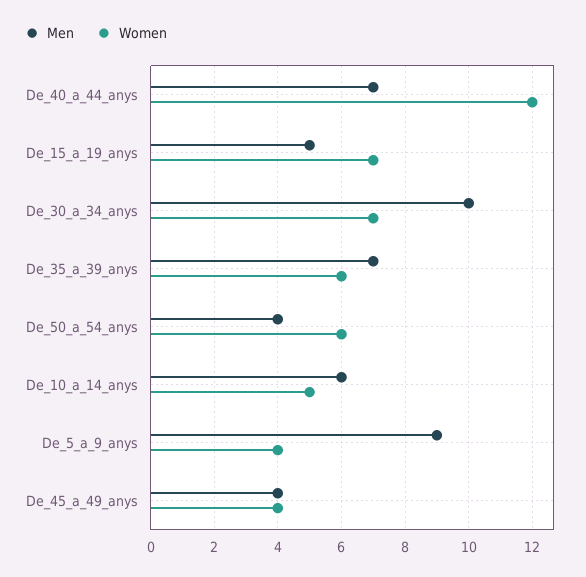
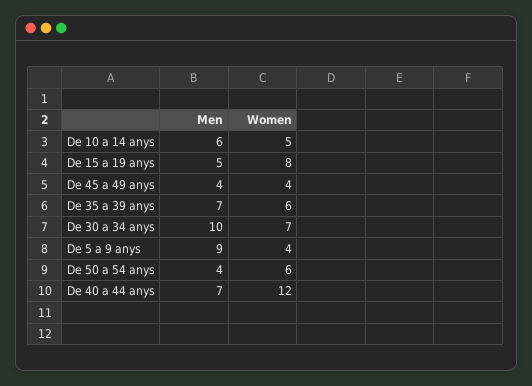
  {
    "Men": {
      "De_40_a_44_anys": 7,
      "De_15_a_19_anys": 5,
      "De_30_a_34_anys": 10,
      "De_35_a_39_anys": 7,
      "De_50_a_54_anys": 4,
      "De_10_a_14_anys": 6,
      "De_5_a_9_anys": 9,
      "De_45_a_49_anys": 4
    },
    "Women": {
      "De_40_a_44_anys": 12,
-     "De_15_a_19_anys": 7,
+     "De_15_a_19_anys": 8,
      "De_30_a_34_anys": 7,
      "De_35_a_39_anys": 6,
      "De_50_a_54_anys": 6,
      "De_10_a_14_anys": 5,
      "De_5_a_9_anys": 4,
      "De_45_a_49_anys": 4
    }
  }

